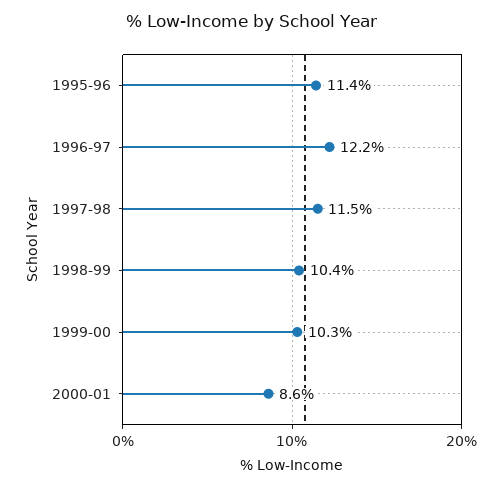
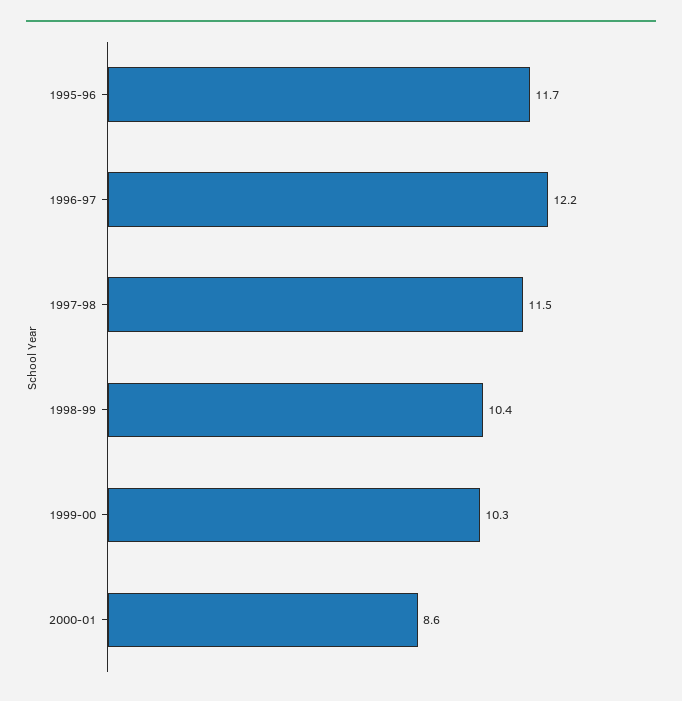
  {
-   "1995-96": 11.4,
+   "1995-96": 11.7,
    "1996-97": 12.2,
    "1997-98": 11.5,
    "1998-99": 10.4,
    "1999-00": 10.3,
    "2000-01": 8.6
  }

